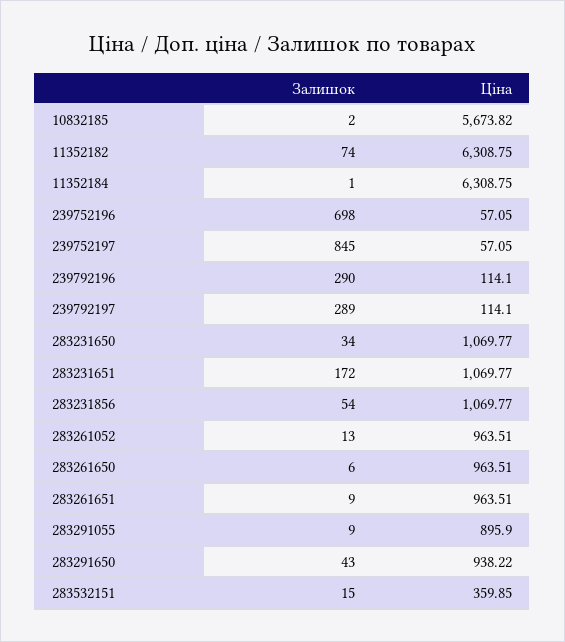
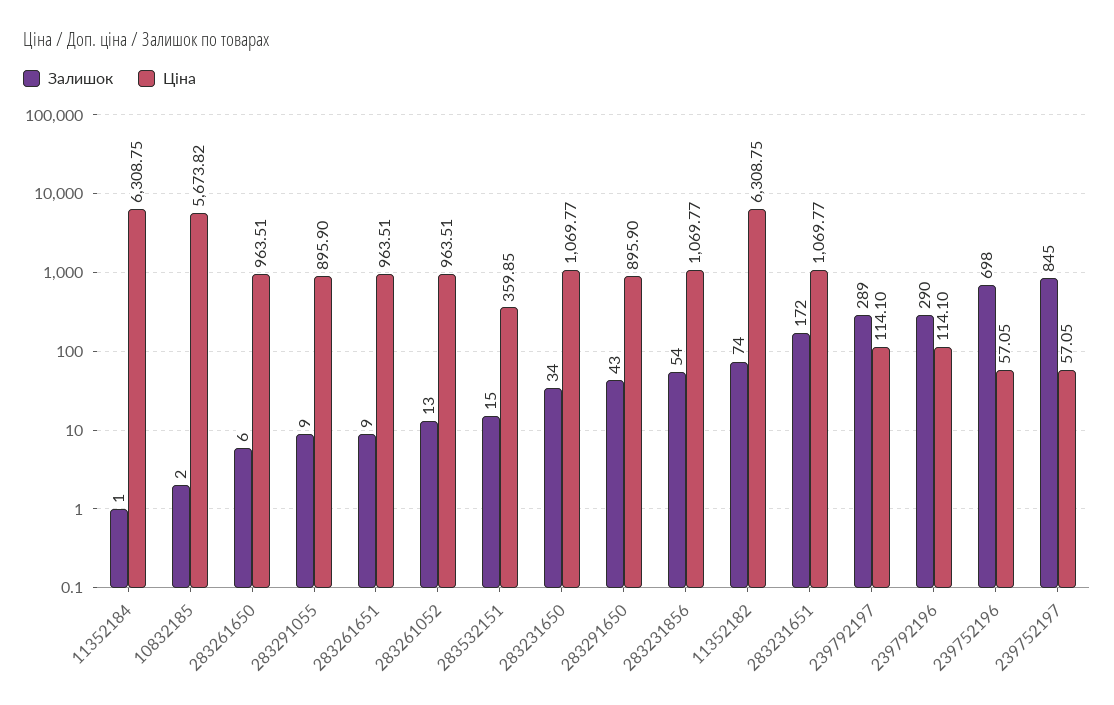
  {
    "Залишок": {
      "10832185": 2,
      "11352182": 74,
      "11352184": 1,
      "239752196": 698,
      "239752197": 845,
      "239792196": 290,
      "239792197": 289,
      "283231650": 34,
      "283231651": 172,
      "283231856": 54,
      "283261052": 13,
      "283261650": 6,
      "283261651": 9,
      "283291055": 9,
      "283291650": 43,
      "283532151": 15
    },
    "Ціна": {
      "10832185": 5673.82,
      "11352182": 6308.75,
      "11352184": 6308.75,
      "239752196": 57.05,
      "239752197": 57.05,
      "239792196": 114.1,
      "239792197": 114.1,
      "283231650": 1069.77,
      "283231651": 1069.77,
      "283231856": 1069.77,
      "283261052": 963.51,
      "283261650": 963.51,
      "283261651": 963.51,
      "283291055": 895.9,
-     "283291650": 938.22,
+     "283291650": 895.9,
      "283532151": 359.85
    }
  }

